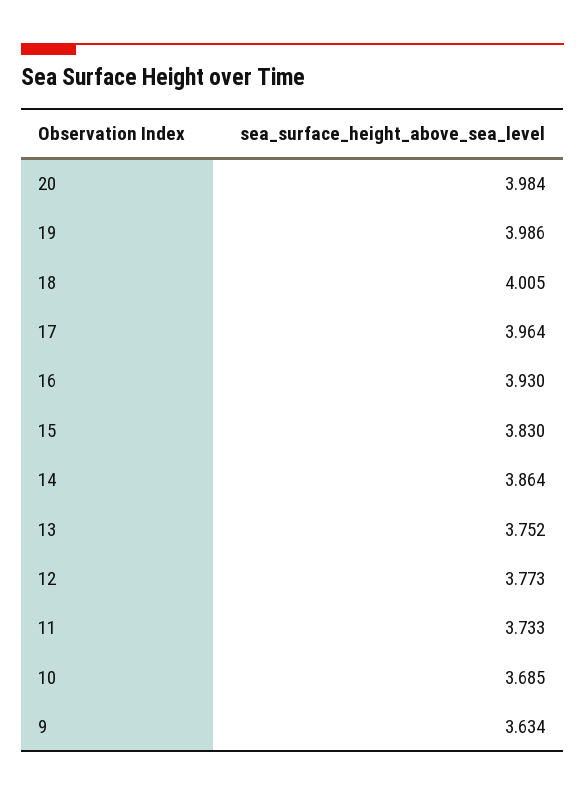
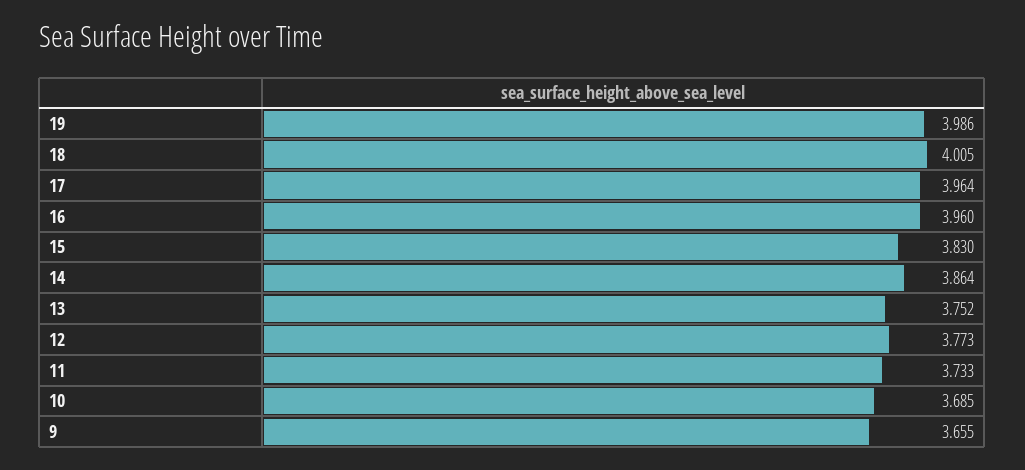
  {
-   "20": 3.984,
    "19": 3.986,
    "18": 4.005,
    "17": 3.964,
-   "16": 3.93,
+   "16": 3.96,
    "15": 3.83,
    "14": 3.864,
    "13": 3.752,
    "12": 3.773,
    "11": 3.733,
    "10": 3.685,
-   "9": 3.634
+   "9": 3.655
  }

